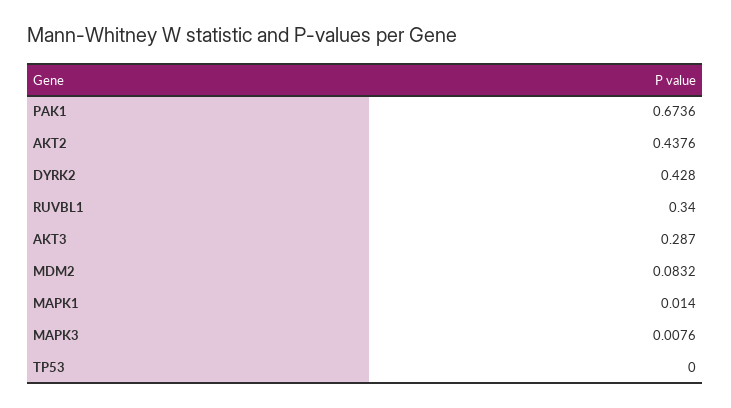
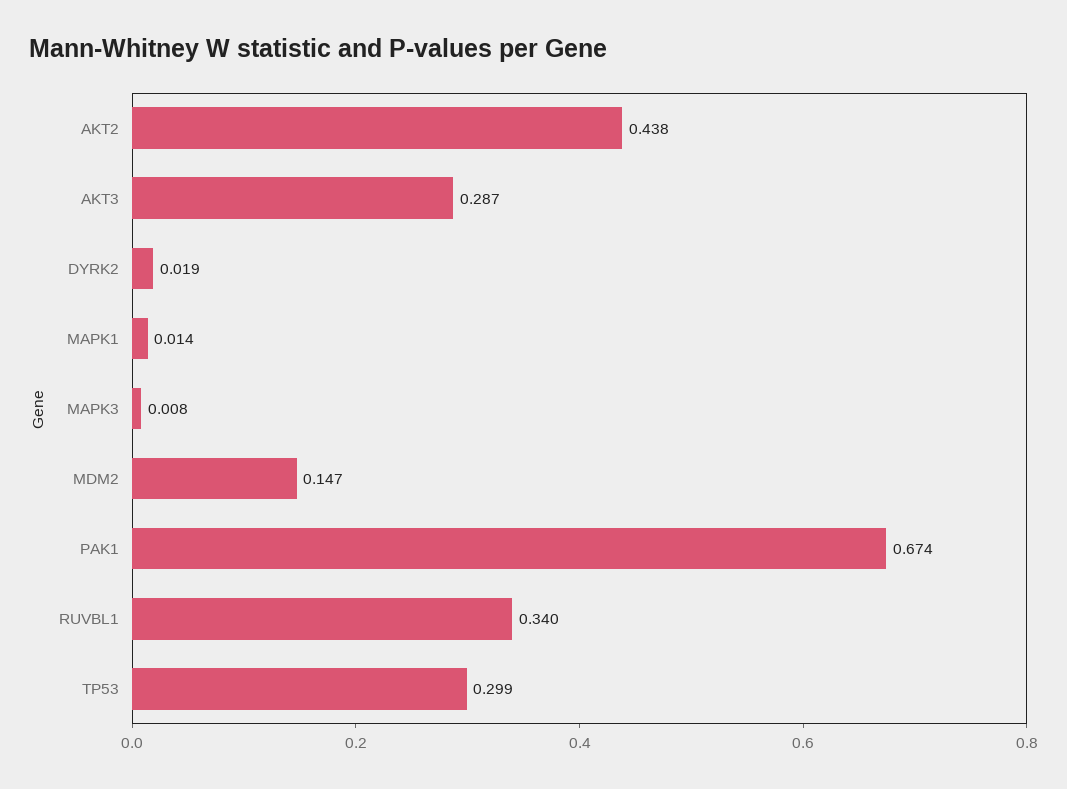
  {
    "PAK1": 0.6736,
    "AKT2": 0.4376,
-   "DYRK2": 0.428,
+   "DYRK2": 0.019,
    "RUVBL1": 0.34,
    "AKT3": 0.287,
-   "MDM2": 0.0832,
+   "MDM2": 0.147,
    "MAPK1": 0.014,
    "MAPK3": 0.0076,
-   "TP53": 0
+   "TP53": 0.299
  }

